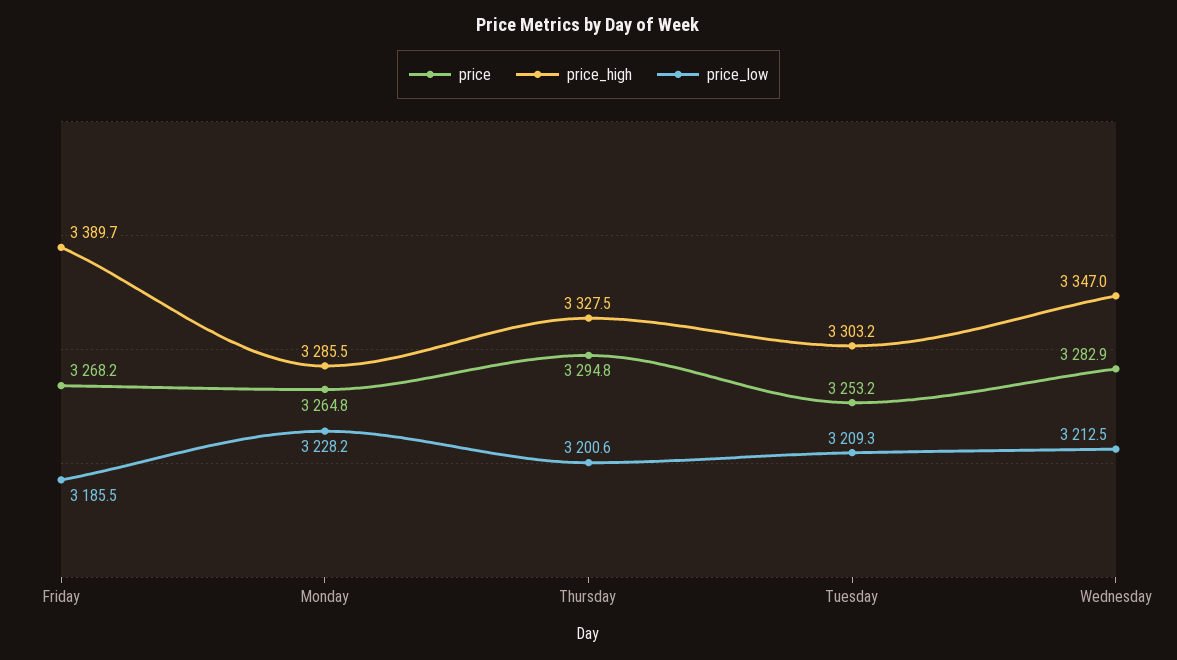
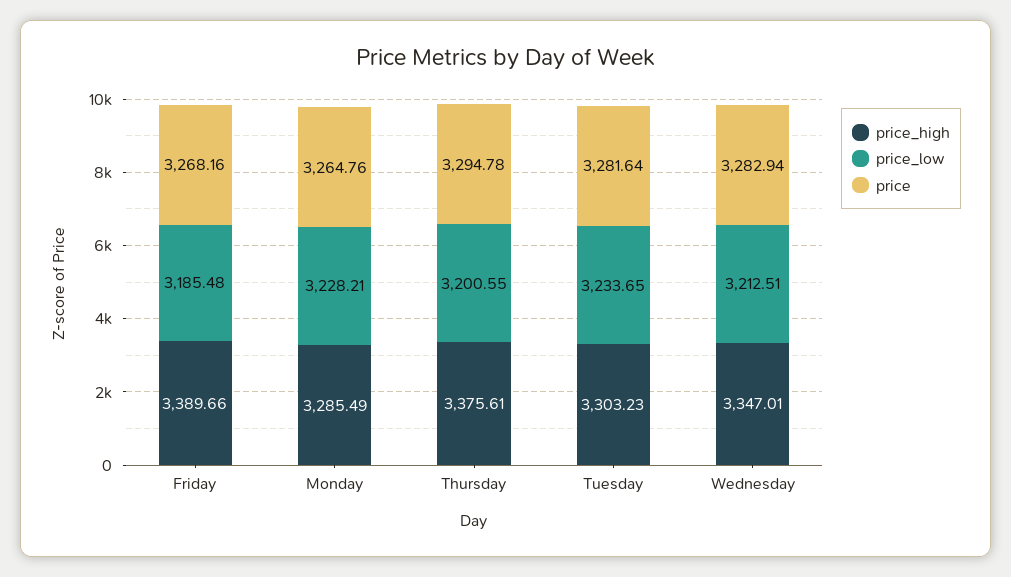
  {
    "price": {
      "Friday": 3268.16,
      "Monday": 3264.76,
      "Thursday": 3294.78,
-     "Tuesday": 3253.2,
+     "Tuesday": 3281.64,
      "Wednesday": 3282.94
    },
    "price_high": {
      "Friday": 3389.66,
      "Monday": 3285.49,
-     "Thursday": 3327.5,
+     "Thursday": 3375.61,
      "Tuesday": 3303.23,
      "Wednesday": 3347.01
    },
    "price_low": {
      "Friday": 3185.48,
      "Monday": 3228.21,
      "Thursday": 3200.55,
-     "Tuesday": 3209.3,
+     "Tuesday": 3233.65,
      "Wednesday": 3212.51
    }
  }

